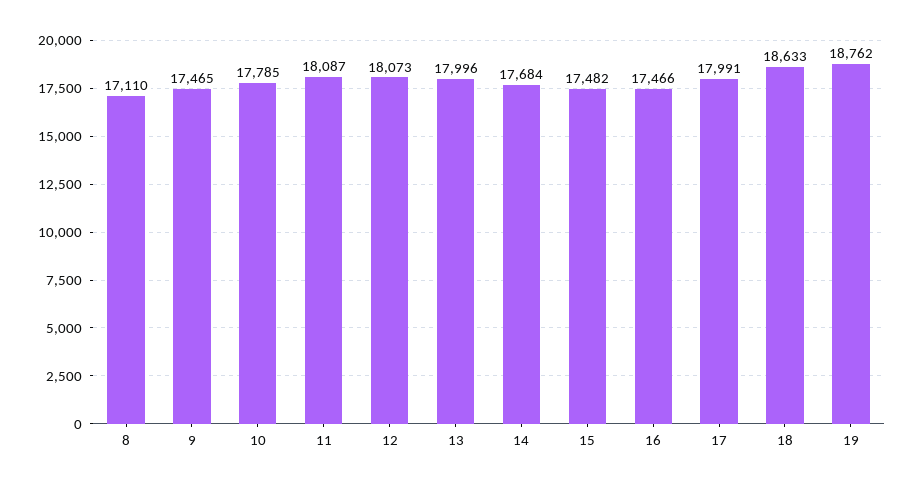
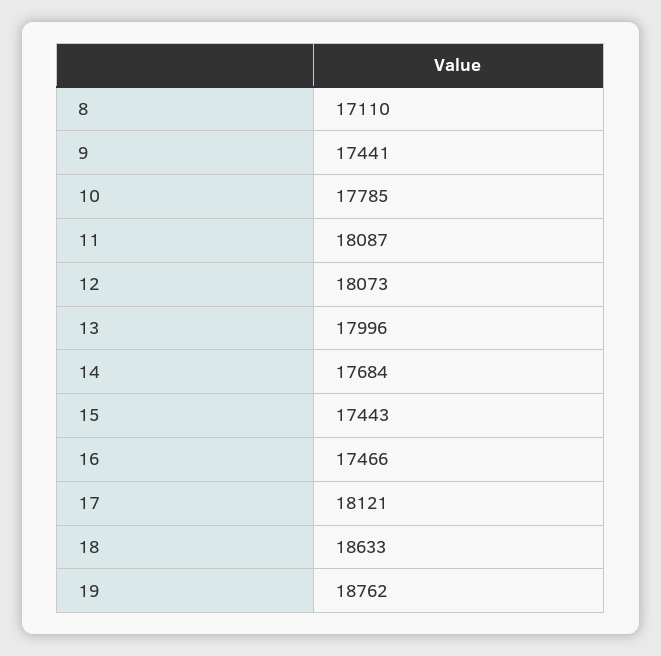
  {
    "8": 17110,
-   "9": 17465,
+   "9": 17441,
    "10": 17785,
    "11": 18087,
    "12": 18073,
    "13": 17996,
    "14": 17684,
-   "15": 17482,
+   "15": 17443,
    "16": 17466,
-   "17": 17991,
+   "17": 18121,
    "18": 18633,
    "19": 18762
  }

